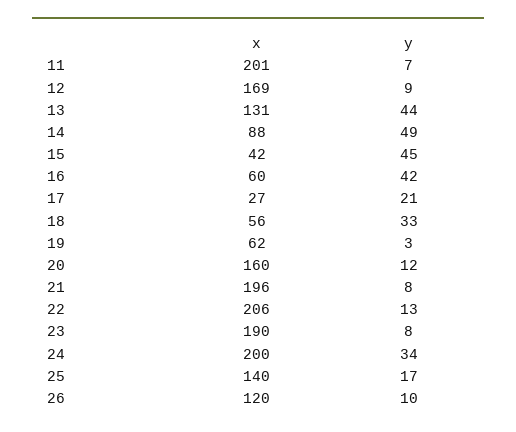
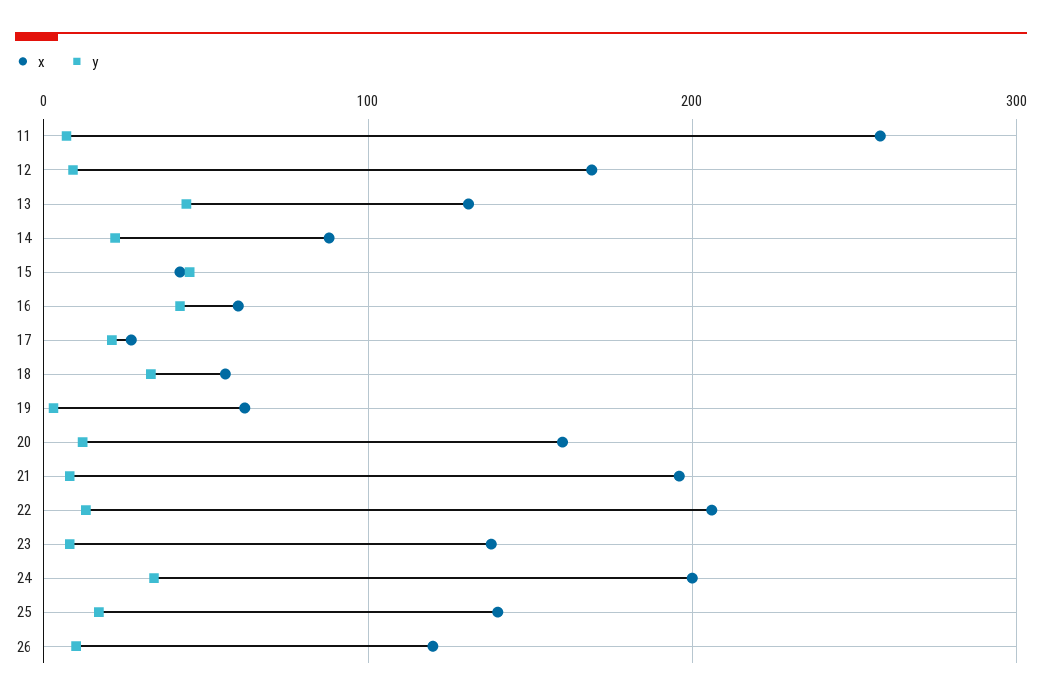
  {
    "x": {
-     "11": 201,
+     "11": 260,
      "12": 169,
      "13": 131,
      "14": 88,
      "15": 42,
      "16": 60,
      "17": 27,
      "18": 56,
      "19": 62,
      "20": 160,
      "21": 196,
      "22": 206,
-     "23": 190,
+     "23": 140,
      "24": 200,
      "25": 140,
      "26": 120
    },
    "y": {
      "11": 7,
      "12": 9,
      "13": 44,
-     "14": 49,
+     "14": 20,
      "15": 45,
      "16": 42,
      "17": 21,
      "18": 33,
      "19": 3,
      "20": 12,
      "21": 8,
      "22": 13,
      "23": 8,
      "24": 34,
      "25": 17,
      "26": 10
    }
  }

